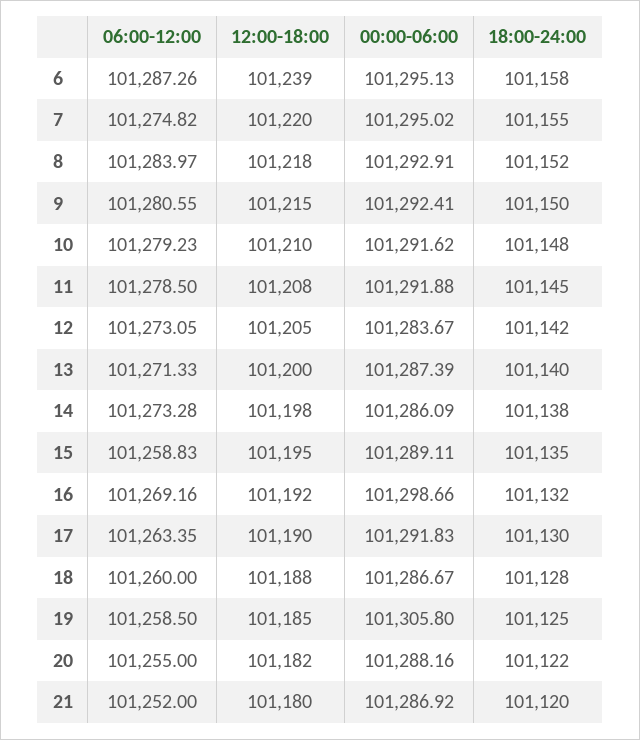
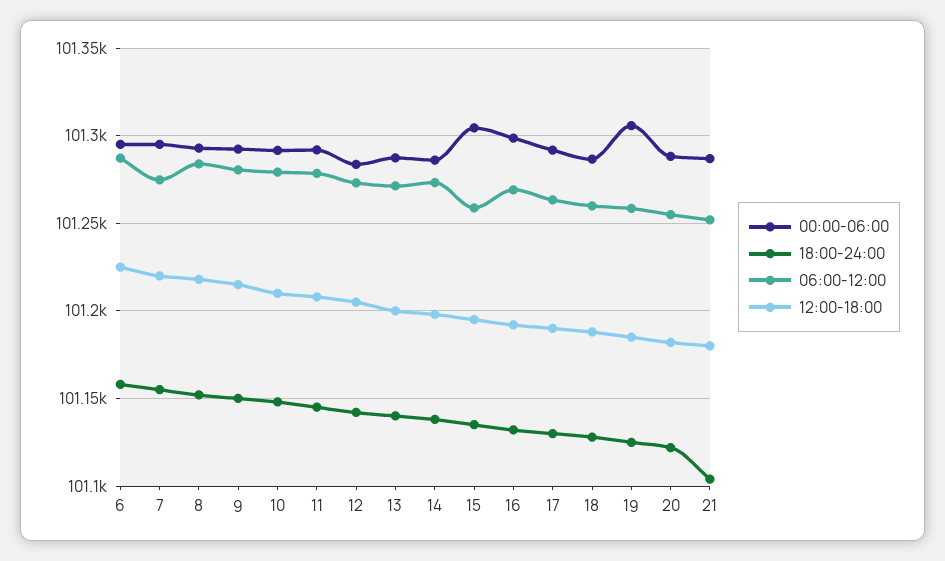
  {
    "06:00-12:00": {
      "6": 101287.26,
      "7": 101274.82,
      "8": 101283.97,
      "9": 101280.55,
      "10": 101279.23,
      "11": 101278.5,
      "12": 101273.05,
      "13": 101271.33,
      "14": 101273.28,
      "15": 101258.83,
      "16": 101269.16,
      "17": 101263.35,
      "18": 101260,
      "19": 101258.5,
      "20": 101255,
      "21": 101252
    },
    "12:00-18:00": {
-     "6": 101239,
+     "6": 101225,
      "7": 101220,
      "8": 101218,
      "9": 101215,
      "10": 101210,
      "11": 101208,
      "12": 101205,
      "13": 101200,
      "14": 101198,
      "15": 101195,
      "16": 101192,
      "17": 101190,
      "18": 101188,
      "19": 101185,
      "20": 101182,
      "21": 101180
    },
    "00:00-06:00": {
      "6": 101295.13,
      "7": 101295.02,
      "8": 101292.91,
      "9": 101292.41,
      "10": 101291.62,
      "11": 101291.88,
      "12": 101283.67,
      "13": 101287.39,
      "14": 101286.09,
-     "15": 101289.11,
+     "15": 101305,
      "16": 101298.66,
      "17": 101291.83,
      "18": 101286.67,
      "19": 101305.8,
      "20": 101288.16,
      "21": 101286.92
    },
    "18:00-24:00": {
      "6": 101158,
      "7": 101155,
      "8": 101152,
      "9": 101150,
      "10": 101148,
      "11": 101145,
      "12": 101142,
      "13": 101140,
      "14": 101138,
      "15": 101135,
      "16": 101132,
      "17": 101130,
      "18": 101128,
      "19": 101125,
      "20": 101122,
-     "21": 101120
+     "21": 101105
    }
  }

